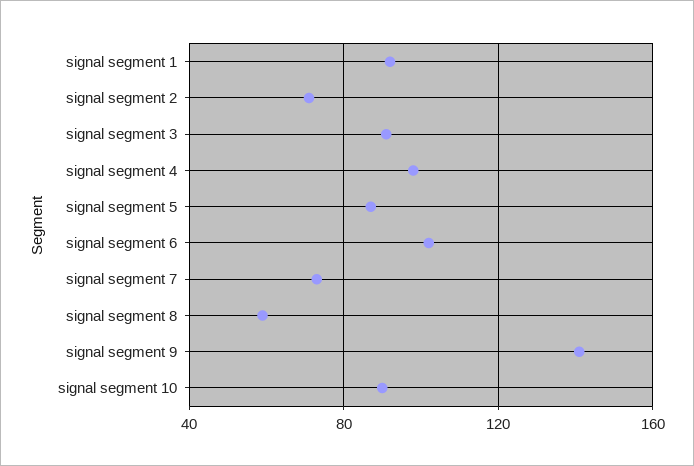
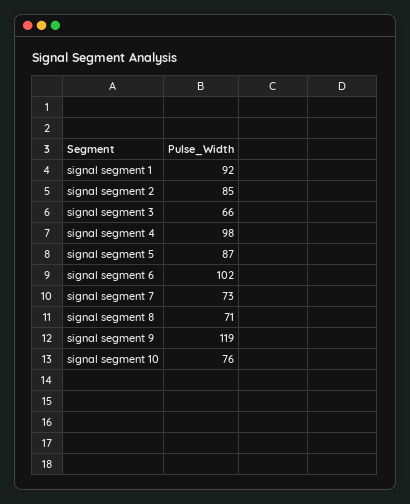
  {
    "signal segment 1": 92,
-   "signal segment 2": 70,
+   "signal segment 2": 85,
-   "signal segment 3": 90,
+   "signal segment 3": 66,
    "signal segment 4": 98,
    "signal segment 5": 87,
    "signal segment 6": 102,
    "signal segment 7": 73,
-   "signal segment 8": 60,
+   "signal segment 8": 71,
-   "signal segment 9": 140,
+   "signal segment 9": 119,
-   "signal segment 10": 90
+   "signal segment 10": 76
  }

